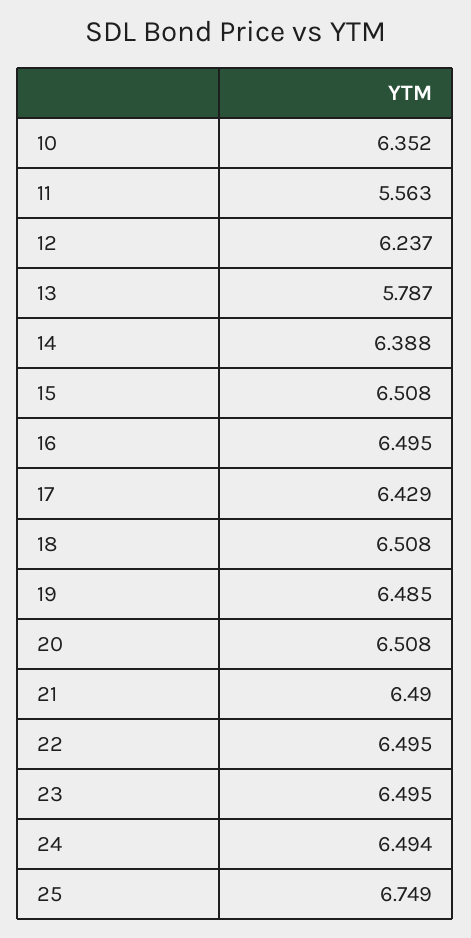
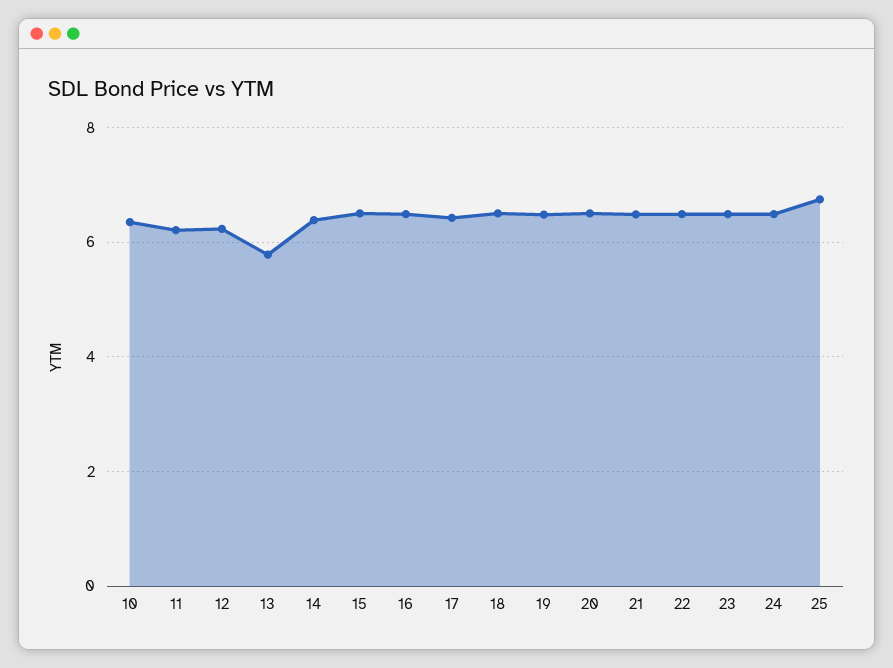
  {
    "10": 6.352,
-   "11": 5.563,
+   "11": 6.2,
    "12": 6.237,
    "13": 5.787,
    "14": 6.388,
    "15": 6.508,
    "16": 6.495,
    "17": 6.429,
    "18": 6.508,
    "19": 6.485,
    "20": 6.508,
    "21": 6.49,
    "22": 6.495,
    "23": 6.495,
    "24": 6.494,
    "25": 6.749
  }

